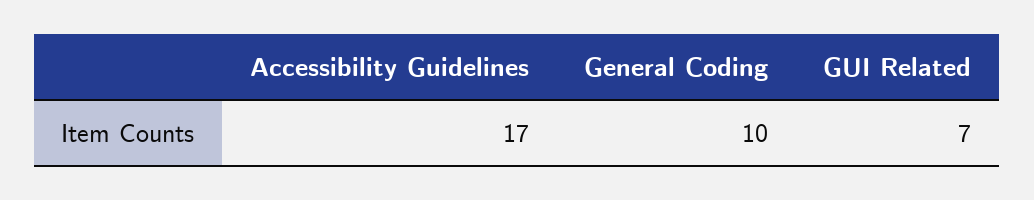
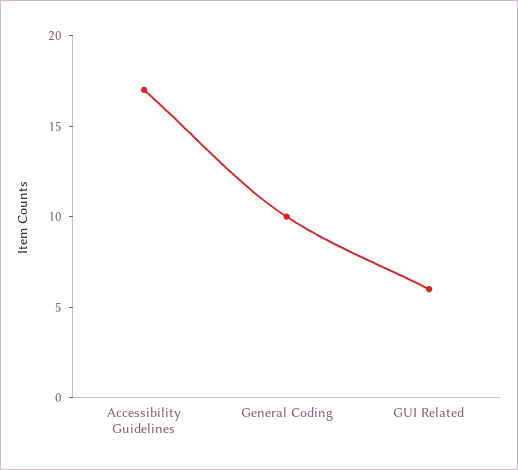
  {
    "Accessibility Guidelines": 17,
    "General Coding": 10,
-   "GUI Related": 7
+   "GUI Related": 6
  }

